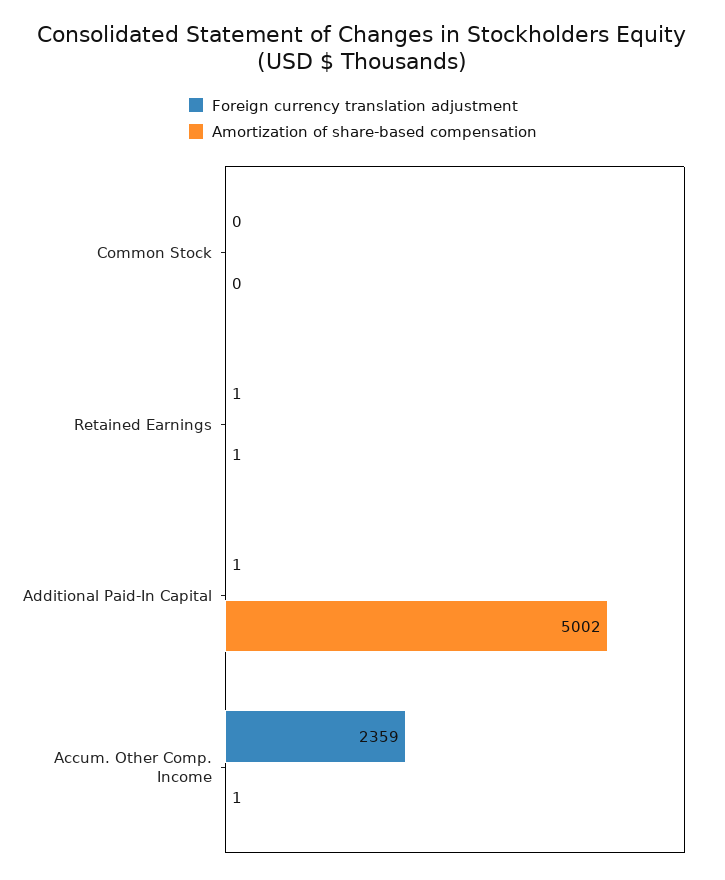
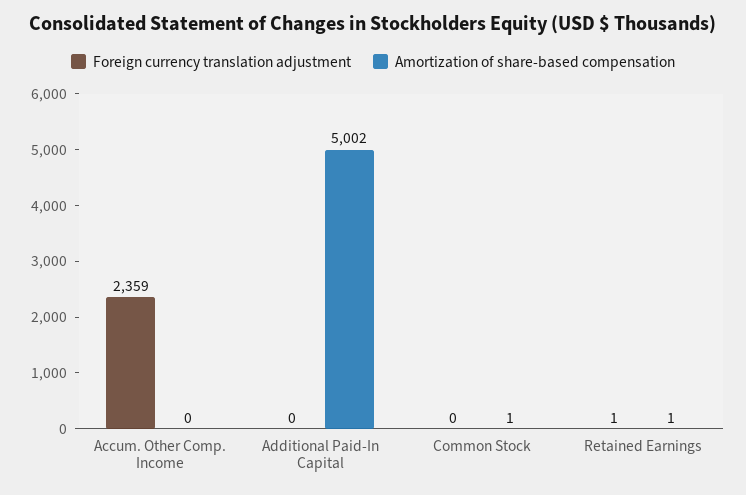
  {
    "Foreign currency translation adjustment": {
      "Common Stock": 0,
      "Retained Earnings": 1,
-     "Additional Paid-In Capital": 1,
+     "Additional Paid-In Capital": 0,
      "Accum. Other Comp. Income": 2359
    },
    "Amortization of share-based compensation": {
-     "Common Stock": 0,
+     "Common Stock": 1,
      "Retained Earnings": 1,
      "Additional Paid-In Capital": 5002,
-     "Accum. Other Comp. Income": 1
+     "Accum. Other Comp. Income": 0
    }
  }

